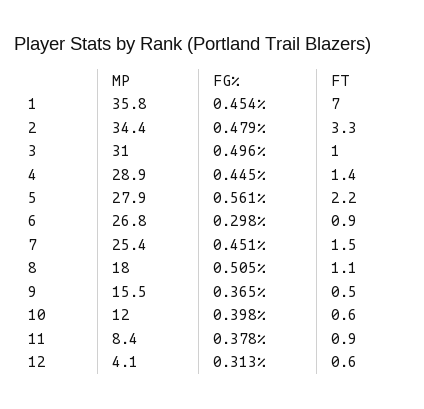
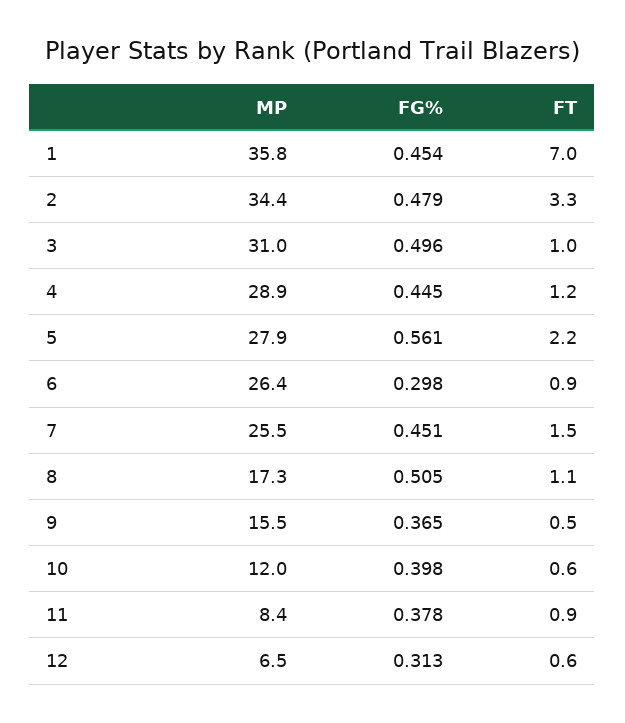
  {
    "MP": {
      "1": 35.8,
      "2": 34.4,
      "3": 31,
      "4": 28.9,
      "5": 27.9,
-     "6": 26.8,
+     "6": 26.4,
-     "7": 25.4,
+     "7": 25.5,
-     "8": 18,
+     "8": 17.3,
      "9": 15.5,
      "10": 12,
      "11": 8.4,
-     "12": 4.1
+     "12": 6.5
    },
    "FG%": {
      "1": 0.454,
      "2": 0.479,
      "3": 0.496,
      "4": 0.445,
      "5": 0.561,
      "6": 0.298,
      "7": 0.451,
      "8": 0.505,
      "9": 0.365,
      "10": 0.398,
      "11": 0.378,
      "12": 0.313
    },
    "FT": {
      "1": 7,
      "2": 3.3,
      "3": 1,
-     "4": 1.4,
+     "4": 1.2,
      "5": 2.2,
      "6": 0.9,
      "7": 1.5,
      "8": 1.1,
      "9": 0.5,
      "10": 0.6,
      "11": 0.9,
      "12": 0.6
    }
  }

